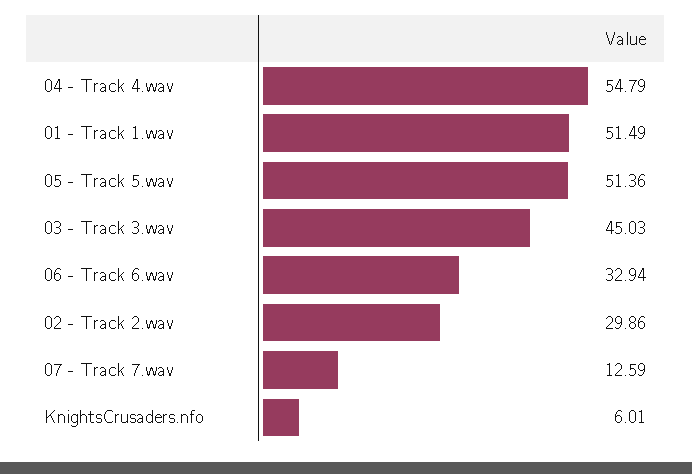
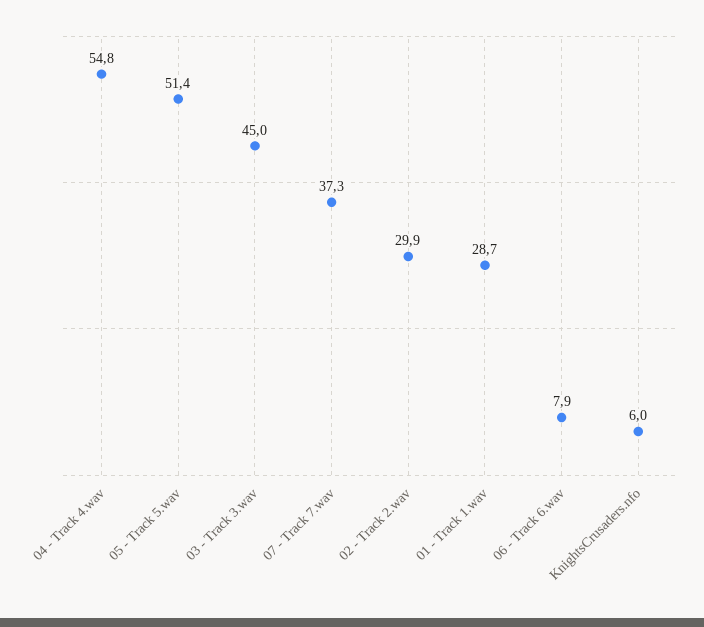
  {
    "04 - Track 4.wav": 54.79,
-   "01 - Track 1.wav": 51.49,
+   "01 - Track 1.wav": 28.7,
    "05 - Track 5.wav": 51.36,
    "03 - Track 3.wav": 45.03,
-   "06 - Track 6.wav": 32.94,
+   "06 - Track 6.wav": 7.9,
    "02 - Track 2.wav": 29.86,
-   "07 - Track 7.wav": 12.59,
+   "07 - Track 7.wav": 37.3,
    "KnightsCrusaders.nfo": 6.01
  }

